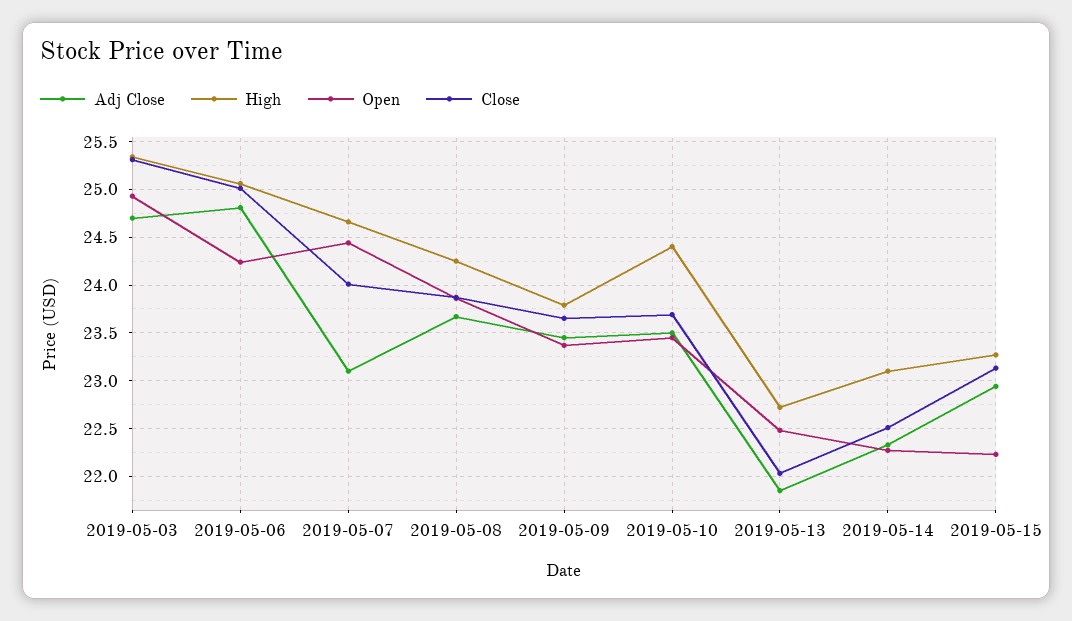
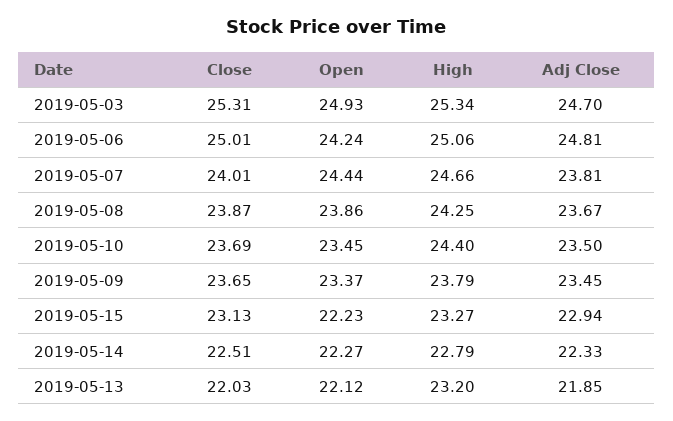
  {
    "Adj Close": {
      "2019-05-03": 24.7,
      "2019-05-06": 24.81,
-     "2019-05-07": 23.1,
+     "2019-05-07": 23.81,
      "2019-05-08": 23.67,
      "2019-05-09": 23.45,
      "2019-05-10": 23.5,
      "2019-05-13": 21.85,
      "2019-05-14": 22.33,
      "2019-05-15": 22.94
    },
    "High": {
      "2019-05-03": 25.34,
      "2019-05-06": 25.06,
      "2019-05-07": 24.66,
      "2019-05-08": 24.25,
      "2019-05-09": 23.79,
      "2019-05-10": 24.4,
-     "2019-05-13": 22.7,
+     "2019-05-13": 23.2,
-     "2019-05-14": 23.1,
+     "2019-05-14": 22.79,
      "2019-05-15": 23.27
    },
    "Open": {
      "2019-05-03": 24.93,
      "2019-05-06": 24.24,
      "2019-05-07": 24.44,
      "2019-05-08": 23.86,
      "2019-05-09": 23.37,
      "2019-05-10": 23.45,
-     "2019-05-13": 22.5,
+     "2019-05-13": 22.12,
      "2019-05-14": 22.27,
      "2019-05-15": 22.23
    },
    "Close": {
      "2019-05-03": 25.31,
      "2019-05-06": 25.01,
      "2019-05-07": 24.01,
      "2019-05-08": 23.87,
      "2019-05-09": 23.65,
      "2019-05-10": 23.69,
      "2019-05-13": 22.03,
      "2019-05-14": 22.51,
      "2019-05-15": 23.13
    }
  }

